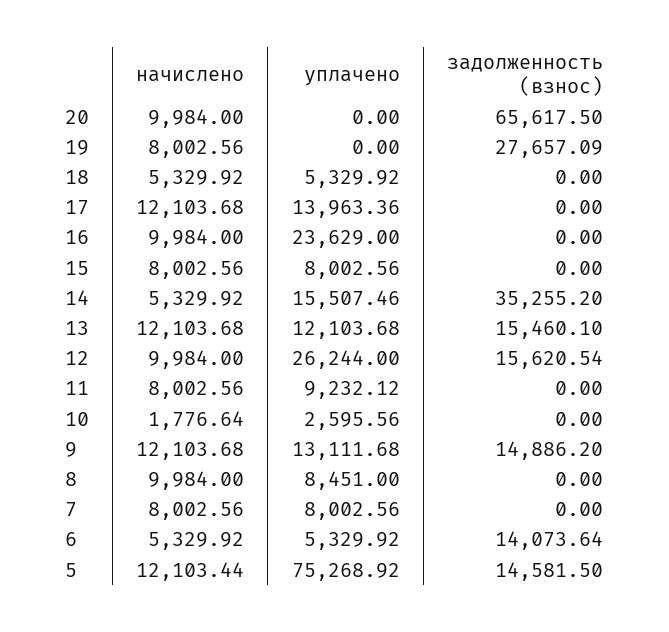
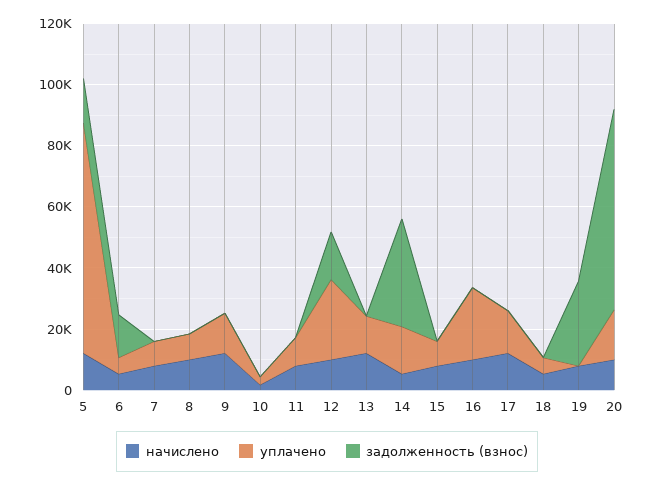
  {
    "начислено": {
      "20": 9984,
      "19": 8002.56,
      "18": 5329.92,
      "17": 12103.68,
      "16": 9984,
      "15": 8002.56,
      "14": 5329.92,
      "13": 12103.68,
      "12": 9984,
      "11": 8002.56,
      "10": 1776.64,
      "9": 12103.68,
      "8": 9984,
      "7": 8002.56,
      "6": 5329.92,
      "5": 12103.44
    },
    "уплачено": {
-     "20": 0,
+     "20": 15000,
      "19": 0,
      "18": 5329.92,
      "17": 13963.36,
      "16": 23629,
      "15": 8002.56,
      "14": 15507.46,
      "13": 12103.68,
      "12": 26244,
      "11": 9232.12,
      "10": 2595.56,
      "9": 13111.68,
      "8": 8451,
      "7": 8002.56,
      "6": 5329.92,
      "5": 75268.92
    },
    "задолженность (взнос)": {
      "20": 65617.5,
      "19": 27657.09,
      "18": 0,
      "17": 0,
      "16": 0,
      "15": 0,
      "14": 35255.2,
-     "13": 15460.1,
+     "13": 0,
      "12": 15620.54,
      "11": 0,
      "10": 0,
-     "9": 14886.2,
+     "9": 0,
      "8": 0,
      "7": 0,
      "6": 14073.64,
      "5": 14581.5
    }
  }

